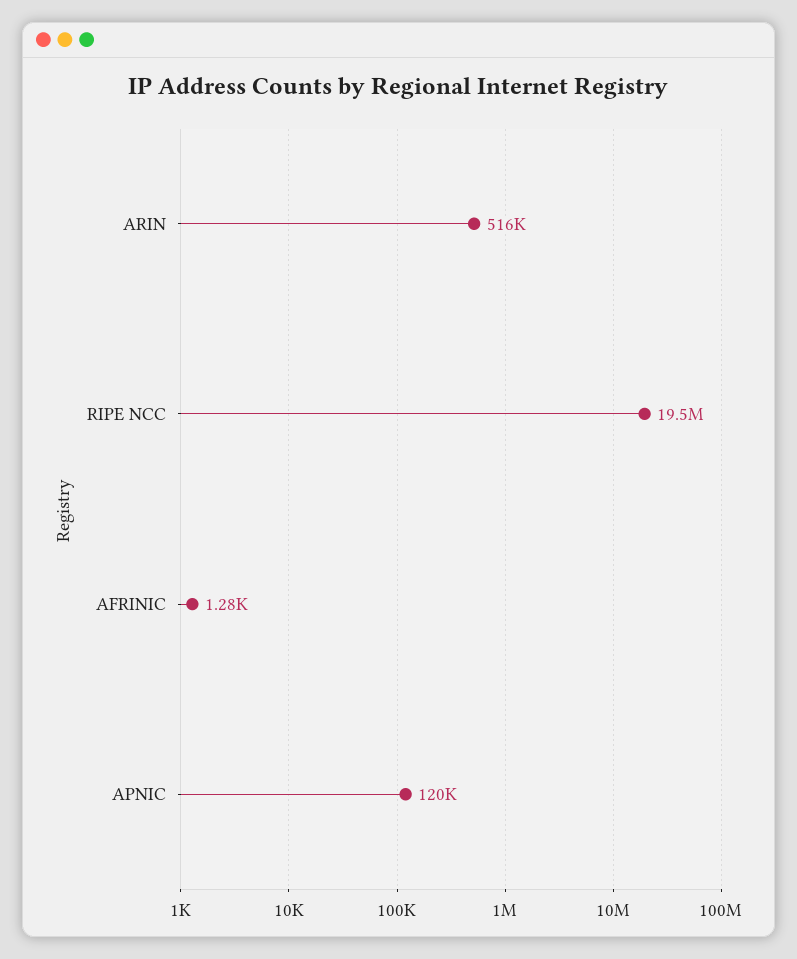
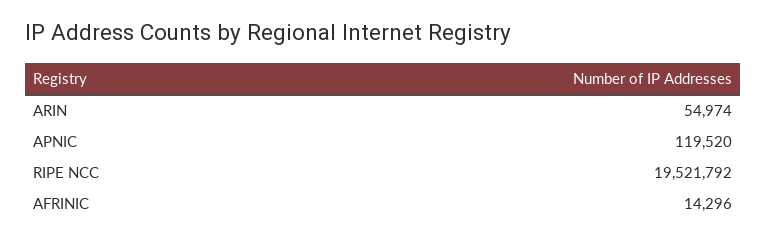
  {
-   "ARIN": 516000,
+   "ARIN": 54974,
    "RIPE NCC": 19521792,
-   "AFRINIC": 1280,
+   "AFRINIC": 14296,
    "APNIC": 119520
  }

